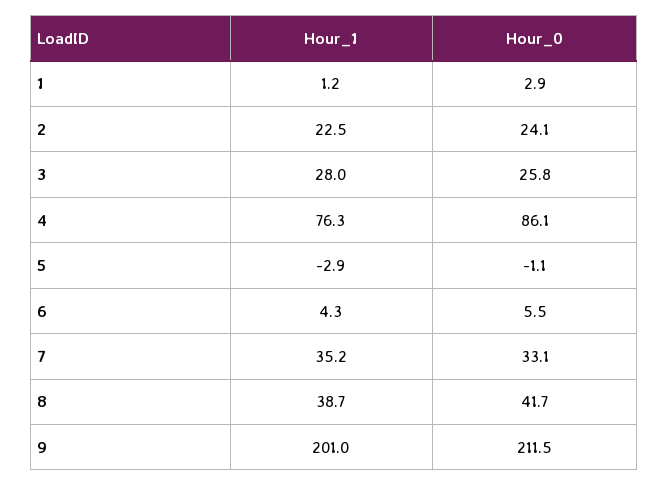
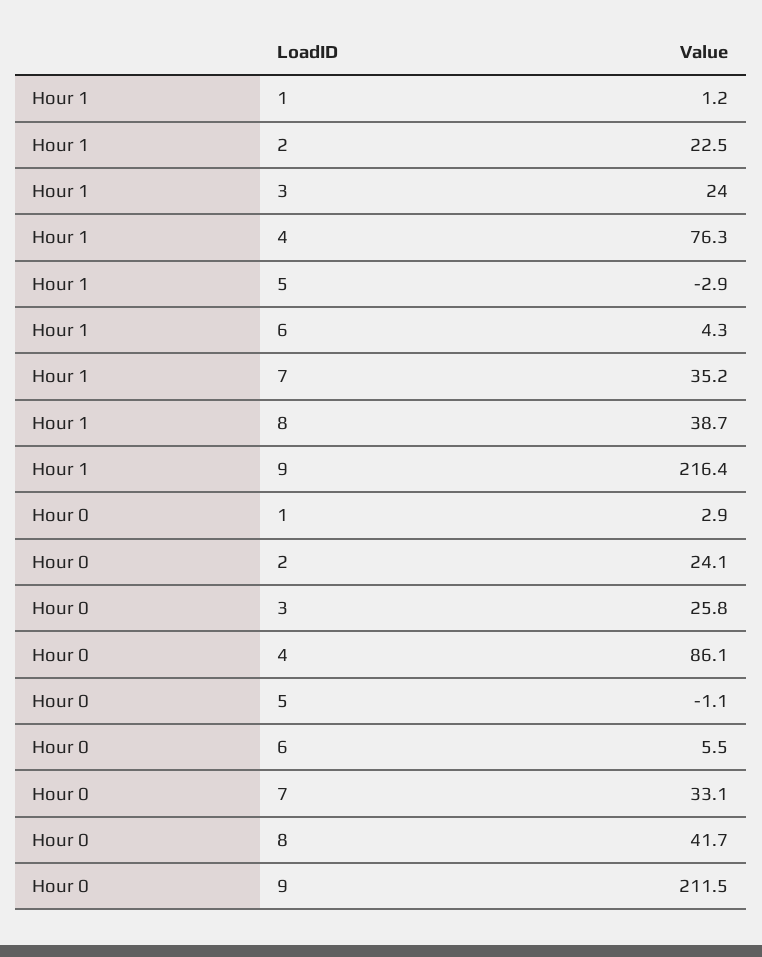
  {
    "Hour_1": {
      "1": 1.2,
      "2": 22.5,
-     "3": 28,
+     "3": 24,
      "4": 76.3,
      "5": -2.9,
      "6": 4.3,
      "7": 35.2,
      "8": 38.7,
-     "9": 201
+     "9": 216.4
    },
    "Hour_0": {
      "1": 2.9,
      "2": 24.1,
      "3": 25.8,
      "4": 86.1,
      "5": -1.1,
      "6": 5.5,
      "7": 33.1,
      "8": 41.7,
      "9": 211.5
    }
  }

